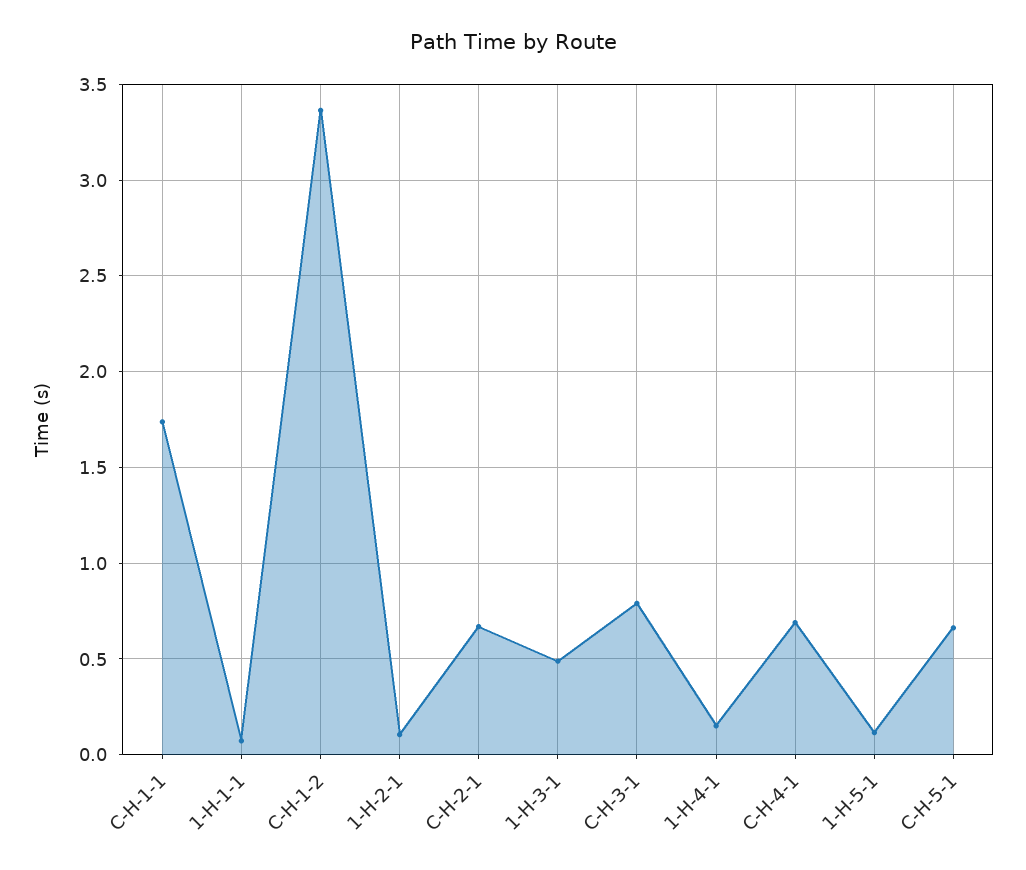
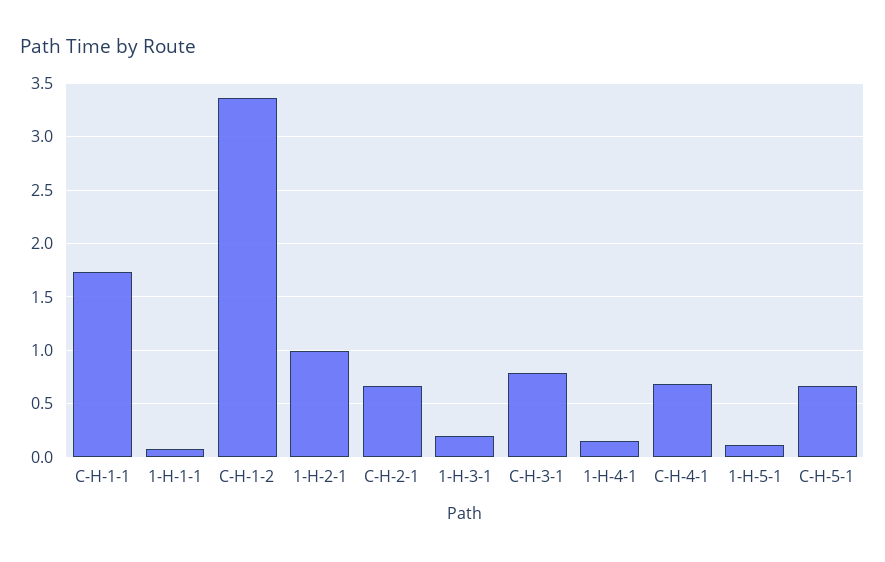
  {
    "C-H-1-1": 1.75,
    "1-H-1-1": 0.05,
    "C-H-1-2": 3.35,
-   "1-H-2-1": 0.1,
+   "1-H-2-1": 1,
    "C-H-2-1": 0.65,
-   "1-H-3-1": 0.5,
+   "1-H-3-1": 0.2,
    "C-H-3-1": 0.8,
    "1-H-4-1": 0.15,
    "C-H-4-1": 0.7,
    "1-H-5-1": 0.1,
    "C-H-5-1": 0.65
  }

